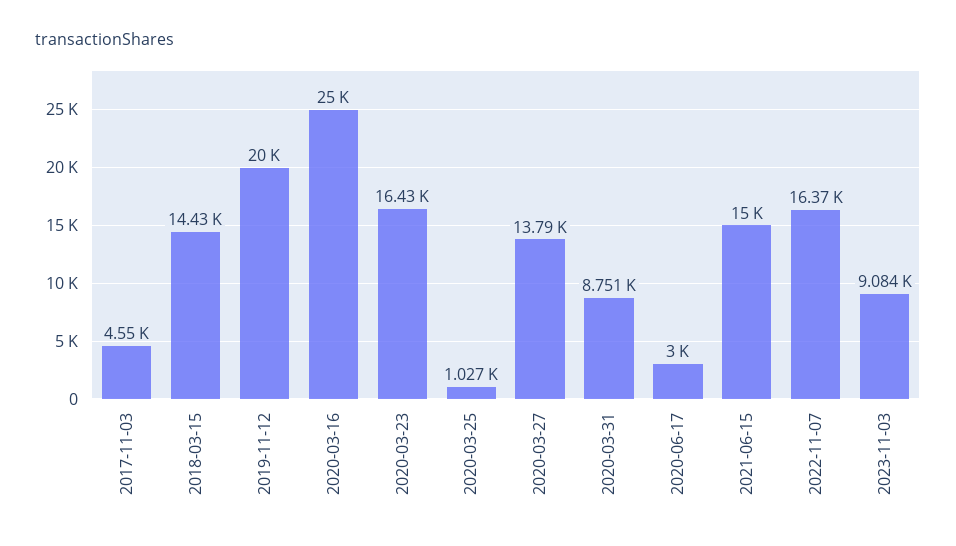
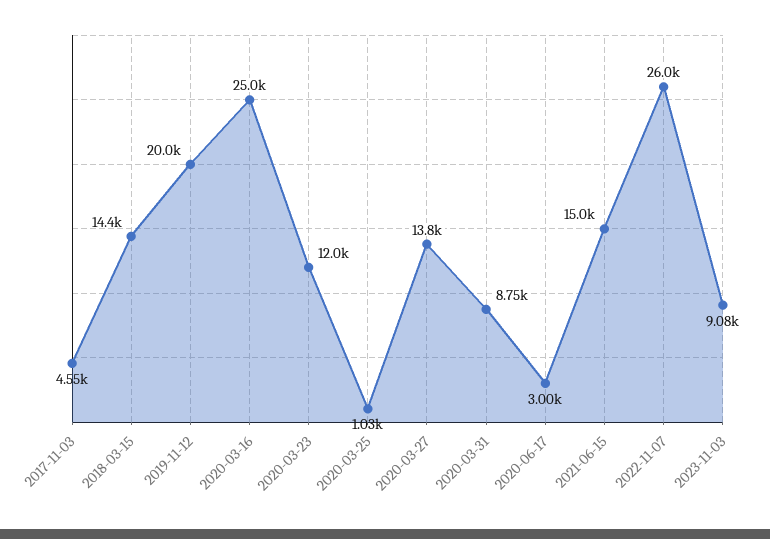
  {
    "2017-11-03": 4550,
    "2018-03-15": 14430,
    "2019-11-12": 20000,
    "2020-03-16": 25000,
-   "2020-03-23": 16430,
+   "2020-03-23": 12000,
    "2020-03-25": 1027,
    "2020-03-27": 13790,
    "2020-03-31": 8751,
    "2020-06-17": 3000,
    "2021-06-15": 15000,
-   "2022-11-07": 16370,
+   "2022-11-07": 26000,
    "2023-11-03": 9084
  }

